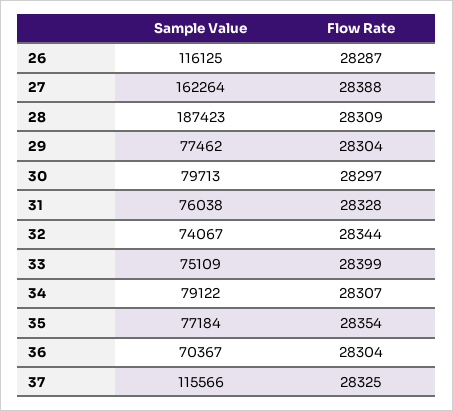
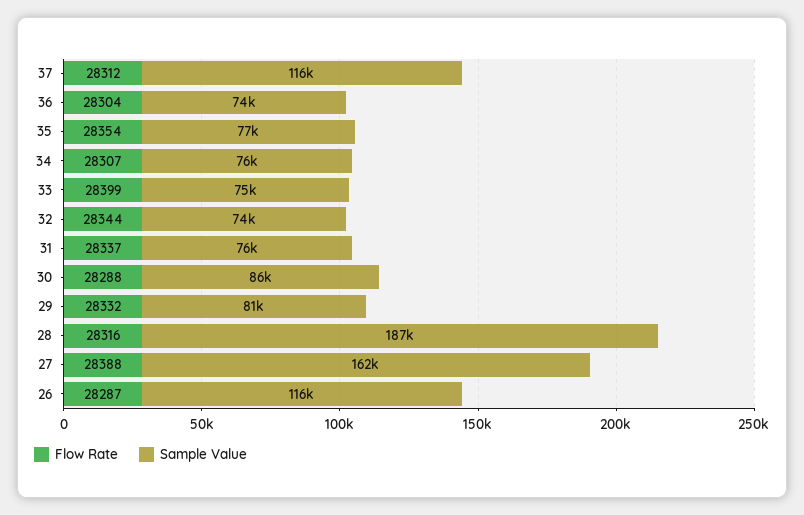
  {
    "Sample Value": {
      "26": 116125,
      "27": 162264,
      "28": 187423,
-     "29": 77462,
+     "29": 81000,
-     "30": 79713,
+     "30": 86000,
      "31": 76038,
      "32": 74067,
      "33": 75109,
-     "34": 79122,
+     "34": 76000,
      "35": 77184,
-     "36": 70367,
+     "36": 74000,
      "37": 115566
    },
    "Flow Rate": {
      "26": 28287,
      "27": 28388,
-     "28": 28309,
+     "28": 28316,
-     "29": 28304,
+     "29": 28332,
-     "30": 28297,
+     "30": 28288,
-     "31": 28328,
+     "31": 28337,
      "32": 28344,
      "33": 28399,
      "34": 28307,
      "35": 28354,
      "36": 28304,
-     "37": 28325
+     "37": 28312
    }
  }

